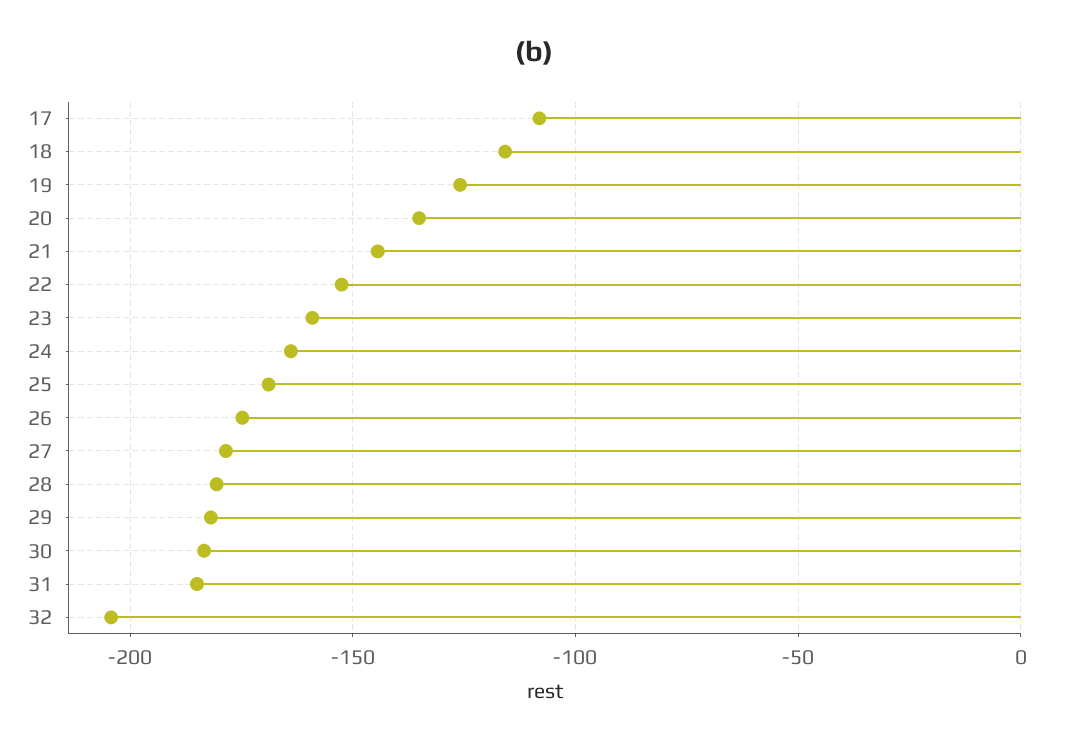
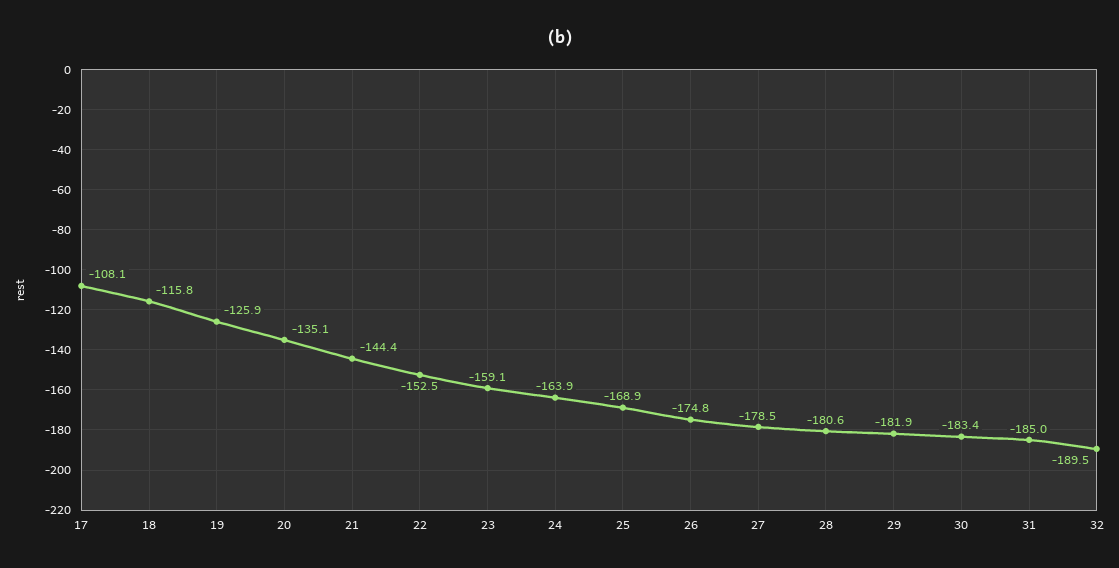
  {
    "17": -108.1,
    "18": -115.8,
    "19": -125.9,
    "20": -135.1,
    "21": -144.4,
    "22": -152.5,
    "23": -159.1,
    "24": -163.9,
    "25": -168.9,
    "26": -174.8,
    "27": -178.5,
    "28": -180.6,
    "29": -181.9,
    "30": -183.4,
    "31": -185,
-   "32": -205
+   "32": -189.5
  }

